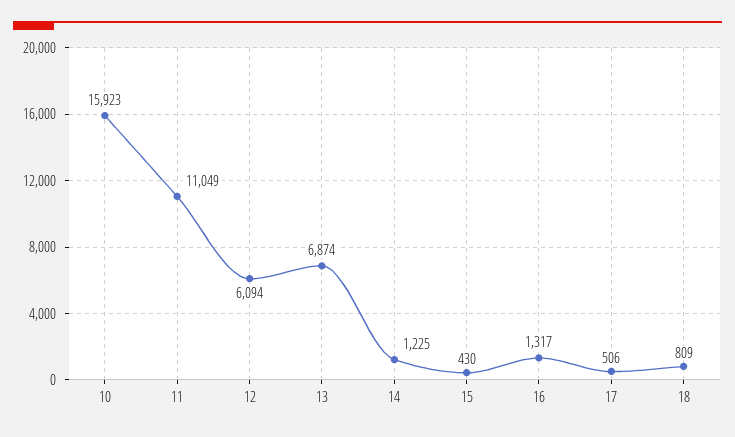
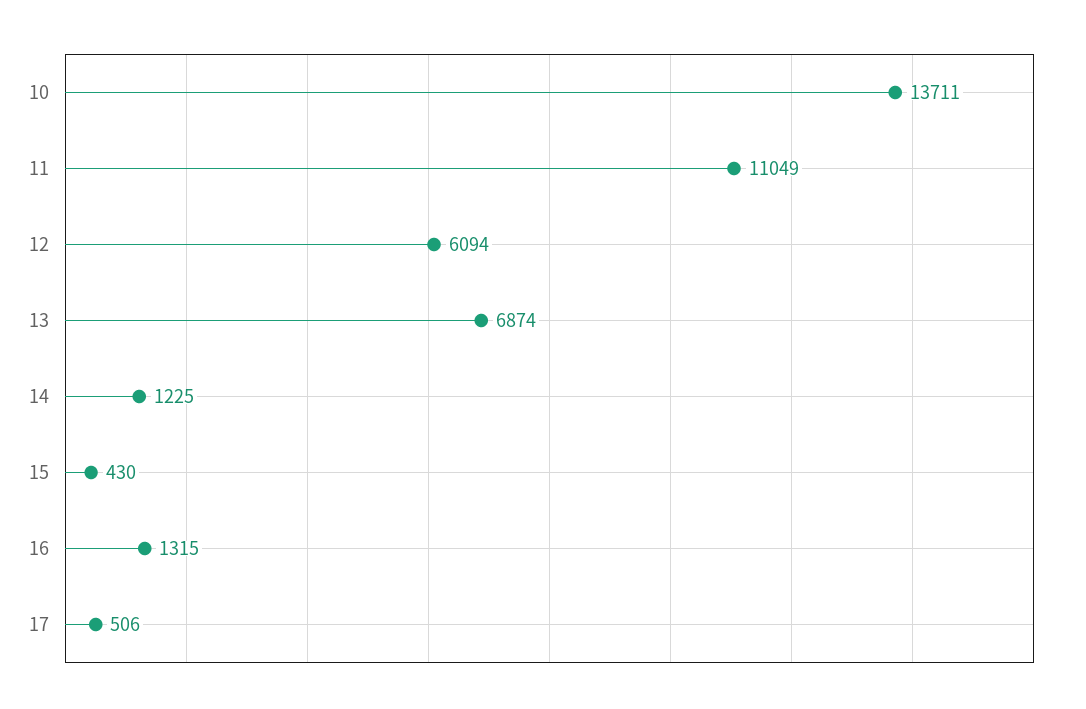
  {
-   "10": 15923,
+   "10": 13711,
    "11": 11049,
    "12": 6094,
    "13": 6874,
    "14": 1225,
    "15": 430,
-   "16": 1317,
+   "16": 1315,
-   "17": 506,
+   "17": 506
-   "18": 809
  }

